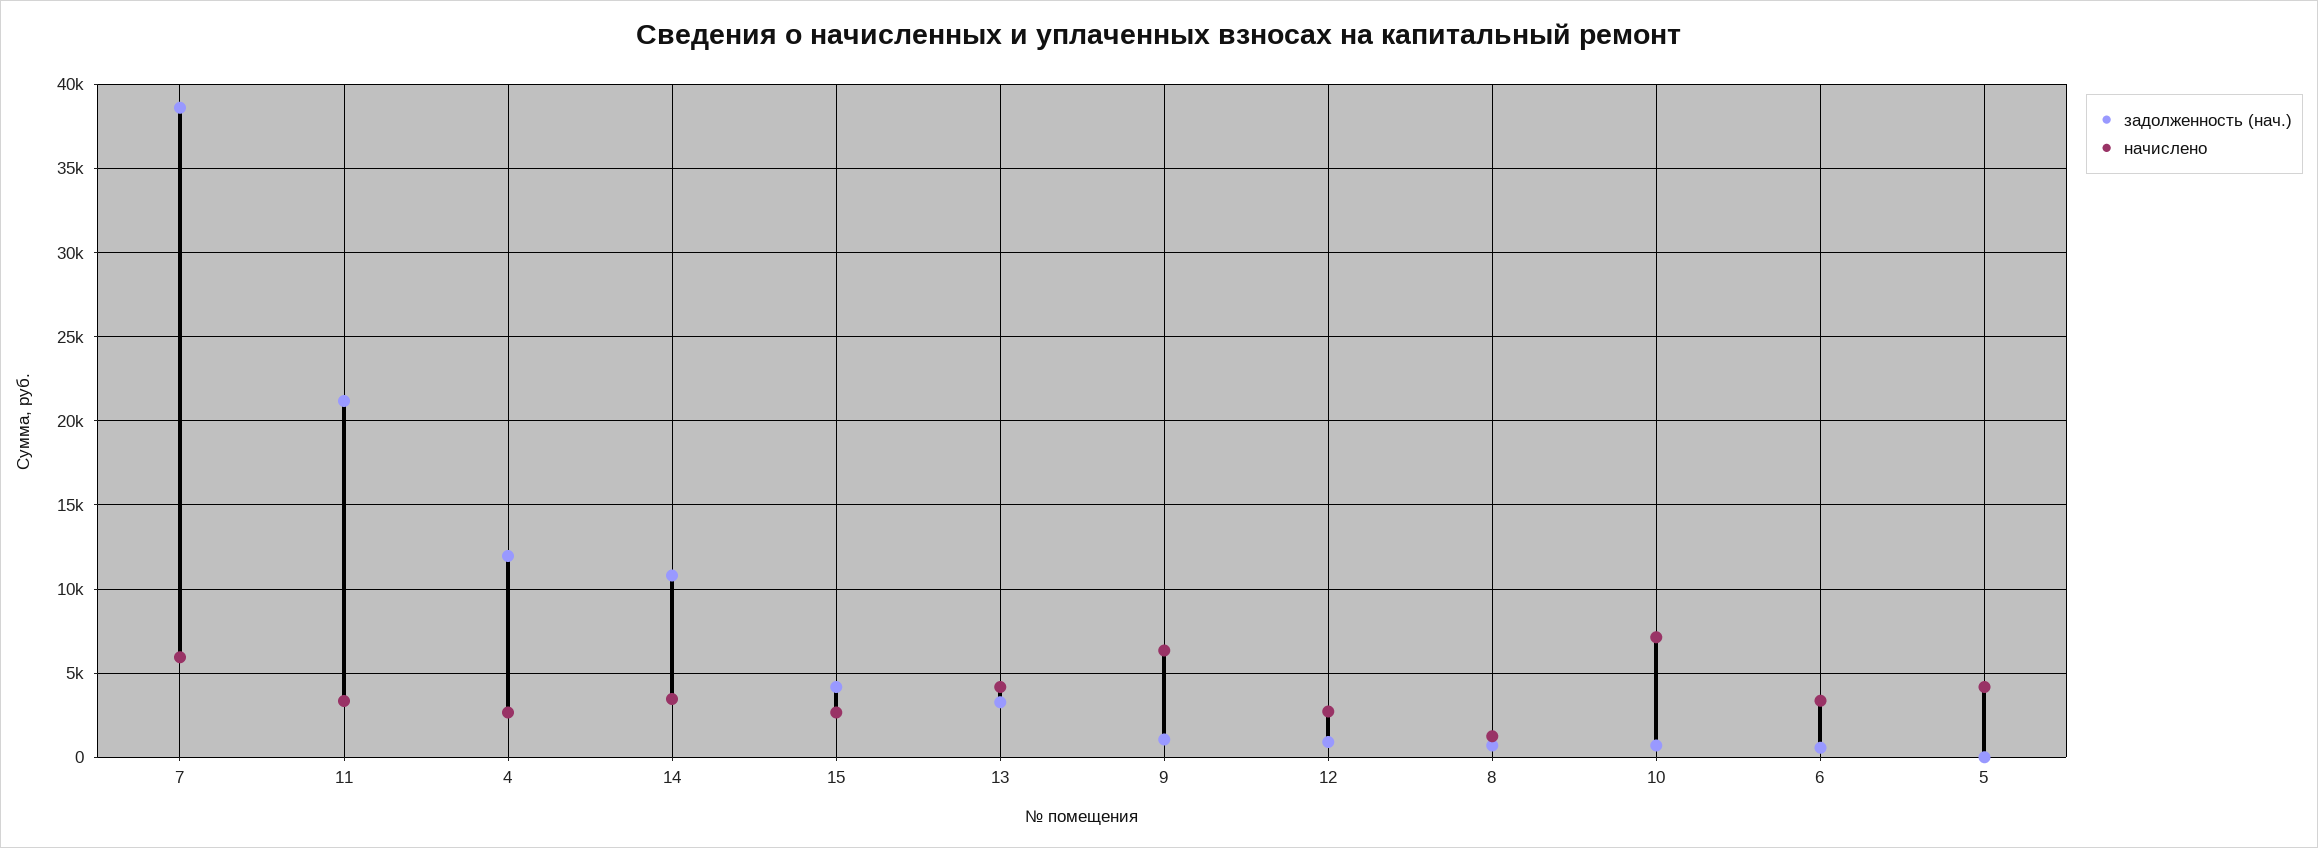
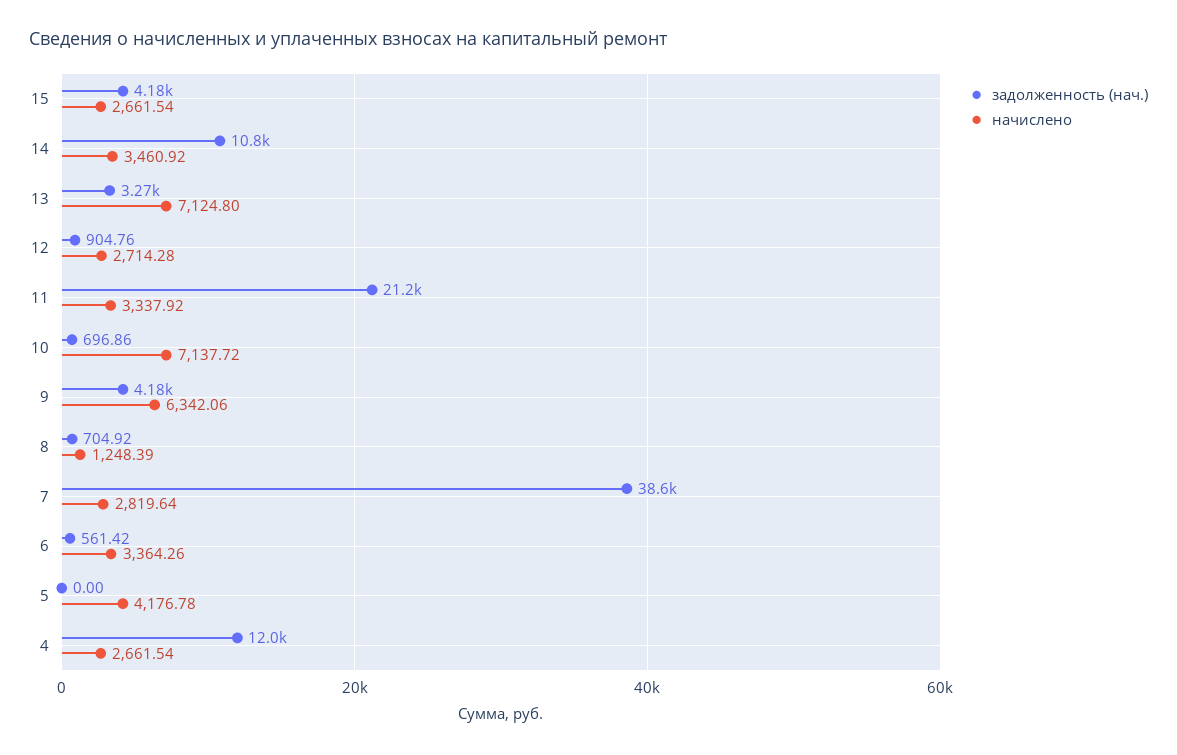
  {
    "задолженность (нач.)": {
      "7": 38600,
      "11": 21200,
      "4": 12000,
      "14": 10800,
      "15": 4180,
      "13": 3270,
-     "9": 1000,
+     "9": 4180,
      "12": 904.76,
      "8": 704.92,
      "10": 696.86,
      "6": 561.42,
      "5": 0
    },
    "начислено": {
-     "7": 6000,
+     "7": 2819.64,
      "11": 3337.92,
      "4": 2661.54,
      "14": 3460.92,
      "15": 2661.54,
-     "13": 4000,
+     "13": 7124.8,
      "9": 6342.06,
      "12": 2714.28,
      "8": 1248.39,
      "10": 7137.72,
      "6": 3364.26,
      "5": 4176.78
    }
  }

